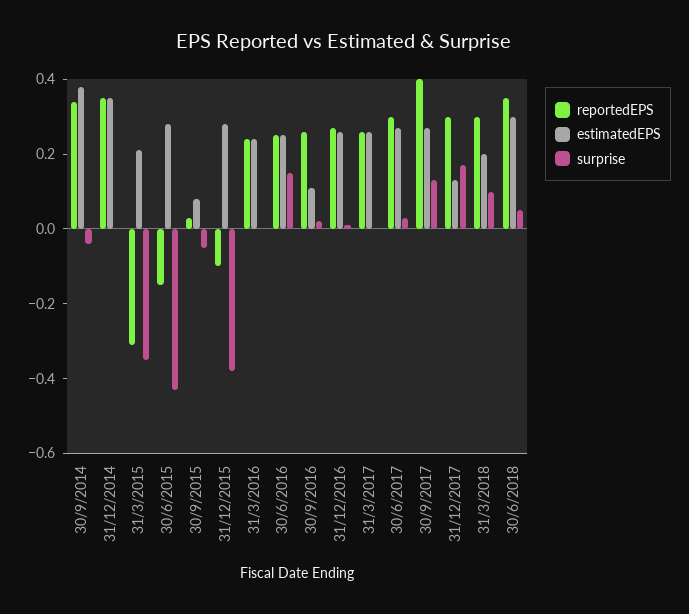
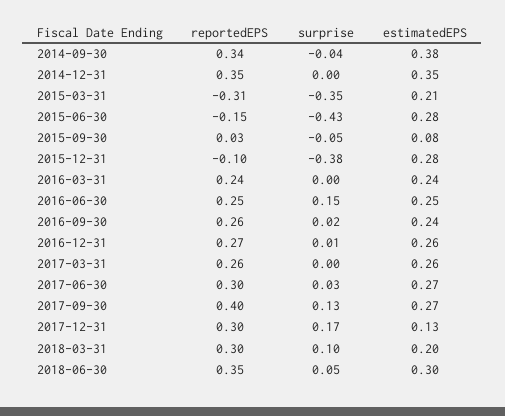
  {
    "reportedEPS": {
      "30/9/2014": 0.34,
      "31/12/2014": 0.35,
      "31/3/2015": -0.31,
      "30/6/2015": -0.15,
      "30/9/2015": 0.03,
      "31/12/2015": -0.1,
      "31/3/2016": 0.24,
      "30/6/2016": 0.25,
      "30/9/2016": 0.26,
      "31/12/2016": 0.27,
      "31/3/2017": 0.26,
      "30/6/2017": 0.3,
      "30/9/2017": 0.4,
      "31/12/2017": 0.3,
      "31/3/2018": 0.3,
      "30/6/2018": 0.35
    },
    "estimatedEPS": {
      "30/9/2014": 0.38,
      "31/12/2014": 0.35,
      "31/3/2015": 0.21,
      "30/6/2015": 0.28,
      "30/9/2015": 0.08,
      "31/12/2015": 0.28,
      "31/3/2016": 0.24,
      "30/6/2016": 0.25,
-     "30/9/2016": 0.1,
+     "30/9/2016": 0.24,
      "31/12/2016": 0.26,
      "31/3/2017": 0.26,
      "30/6/2017": 0.27,
      "30/9/2017": 0.27,
      "31/12/2017": 0.13,
      "31/3/2018": 0.2,
      "30/6/2018": 0.3
    },
    "surprise": {
      "30/9/2014": -0.04,
      "31/12/2014": 0,
      "31/3/2015": -0.35,
      "30/6/2015": -0.43,
      "30/9/2015": -0.05,
      "31/12/2015": -0.38,
      "31/3/2016": 0,
      "30/6/2016": 0.15,
      "30/9/2016": 0.02,
      "31/12/2016": 0.01,
      "31/3/2017": 0,
      "30/6/2017": 0.03,
      "30/9/2017": 0.13,
      "31/12/2017": 0.17,
      "31/3/2018": 0.1,
      "30/6/2018": 0.05
    }
  }

